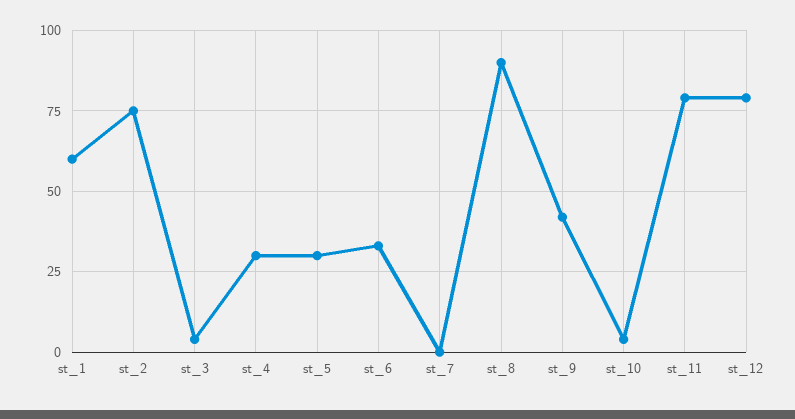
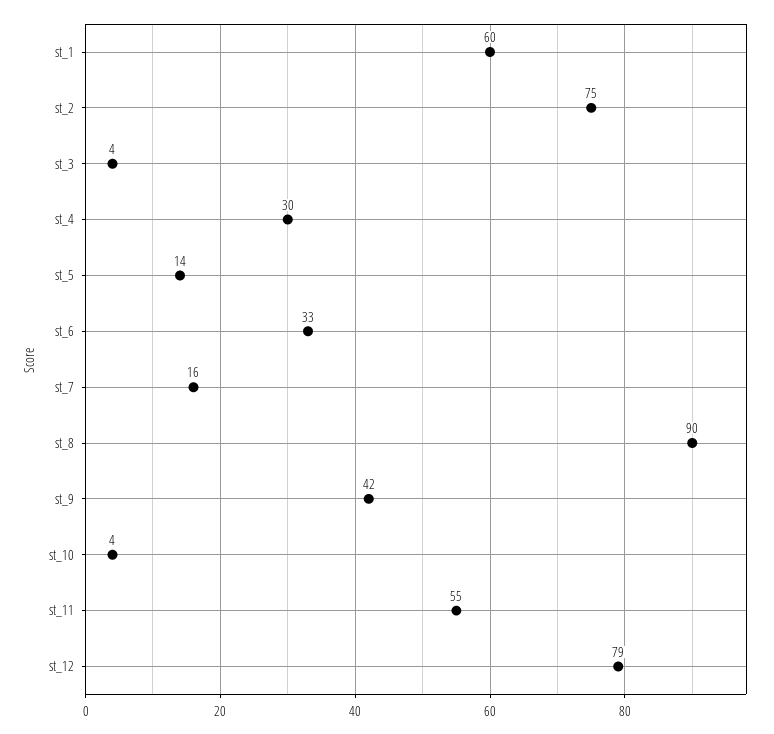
  {
    "st_1": 60,
    "st_2": 75,
    "st_3": 4,
    "st_4": 30,
-   "st_5": 30,
+   "st_5": 14,
    "st_6": 33,
-   "st_7": 0,
+   "st_7": 16,
    "st_8": 90,
    "st_9": 42,
    "st_10": 4,
-   "st_11": 80,
+   "st_11": 55,
    "st_12": 79
  }

